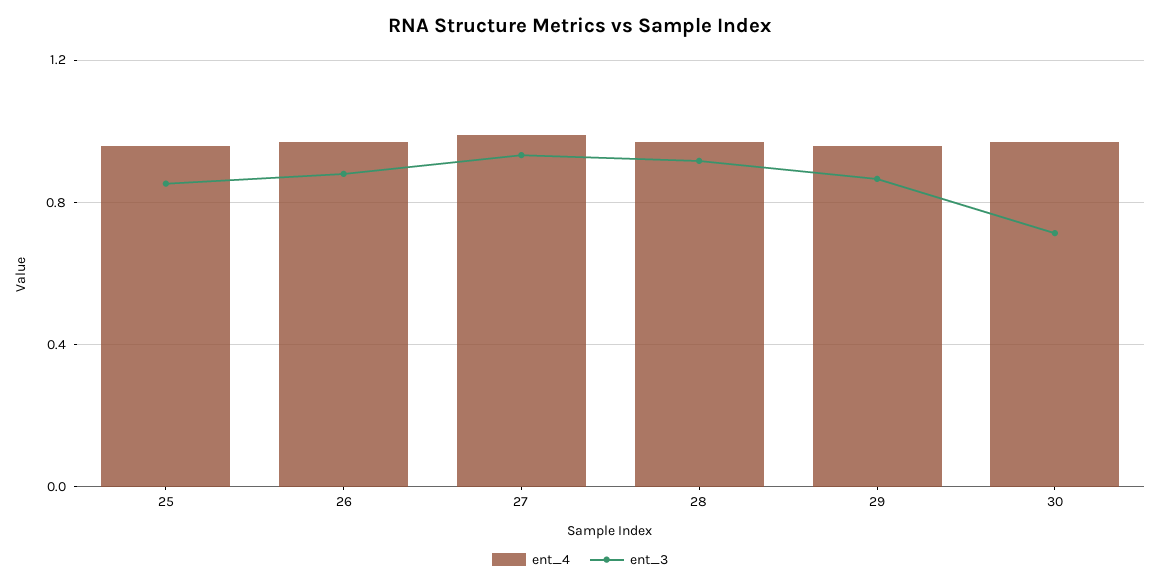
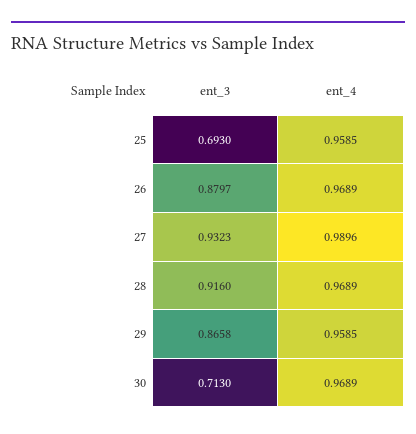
  {
    "ent_4": {
      "25": 0.9585,
      "26": 0.9689,
      "27": 0.9896,
      "28": 0.9689,
      "29": 0.9585,
      "30": 0.9689
    },
    "ent_3": {
-     "25": 0.85,
+     "25": 0.693,
      "26": 0.8797,
      "27": 0.9323,
      "28": 0.916,
      "29": 0.8658,
      "30": 0.713
    }
  }

